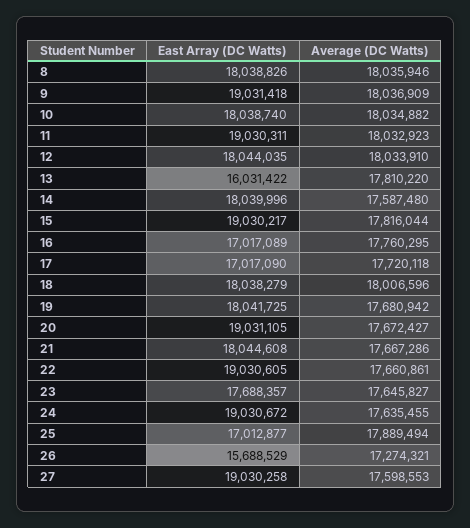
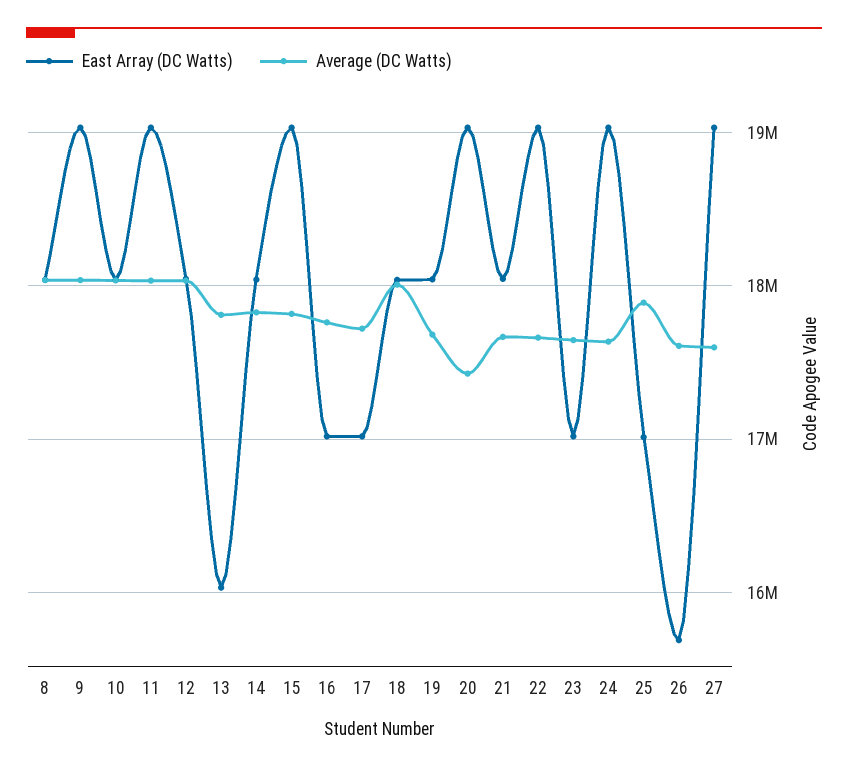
  {
    "East Array (DC Watts)": {
      "8": 18038826,
      "9": 19031418,
      "10": 18038740,
      "11": 19030311,
      "12": 18044035,
      "13": 16031422,
      "14": 18039996,
      "15": 19030217,
      "16": 17017089,
      "17": 17017090,
      "18": 18038279,
      "19": 18041725,
      "20": 19031105,
      "21": 18044608,
      "22": 19030605,
-     "23": 17688357,
+     "23": 17000000,
      "24": 19030672,
      "25": 17012877,
      "26": 15688529,
      "27": 19030258
    },
    "Average (DC Watts)": {
      "8": 18035946,
      "9": 18036909,
      "10": 18034882,
      "11": 18032923,
      "12": 18033910,
      "13": 17810220,
-     "14": 17587480,
+     "14": 17800000,
      "15": 17816044,
      "16": 17760295,
      "17": 17720118,
      "18": 18006596,
      "19": 17680942,
-     "20": 17672427,
+     "20": 17400000,
      "21": 17667286,
      "22": 17660861,
      "23": 17645827,
      "24": 17635455,
      "25": 17889494,
-     "26": 17274321,
+     "26": 17600000,
      "27": 17598553
    }
  }

